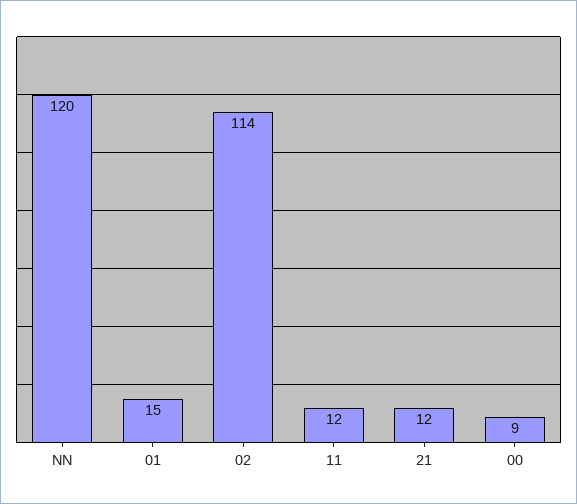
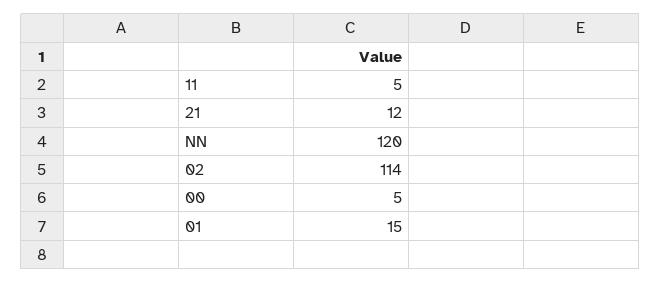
  {
    "NN": 120,
    "01": 15,
    "02": 114,
-   "11": 12,
+   "11": 5,
    "21": 12,
-   "00": 9
+   "00": 5
  }

